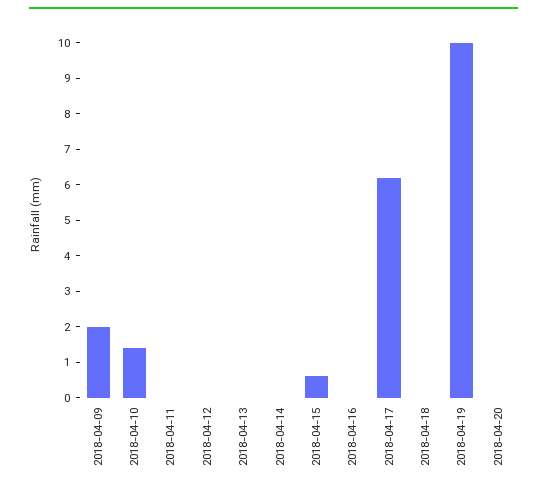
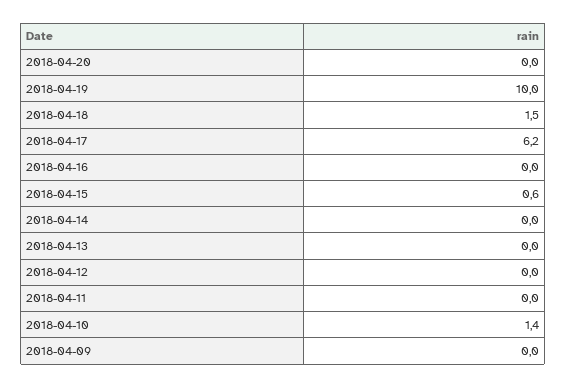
  {
-   "2018-04-09": 2,
+   "2018-04-09": 0,
    "2018-04-10": 1.4,
    "2018-04-11": 0,
    "2018-04-12": 0,
    "2018-04-13": 0,
    "2018-04-14": 0,
    "2018-04-15": 0.6,
    "2018-04-16": 0,
    "2018-04-17": 6.2,
-   "2018-04-18": 0,
+   "2018-04-18": 1.5,
    "2018-04-19": 10,
    "2018-04-20": 0
  }

